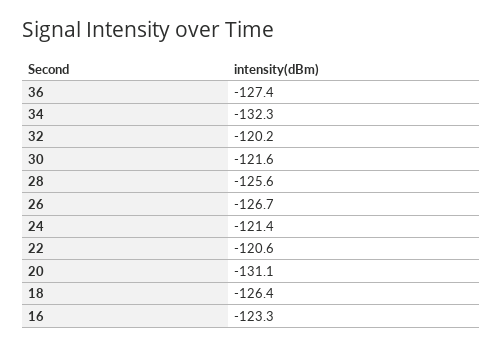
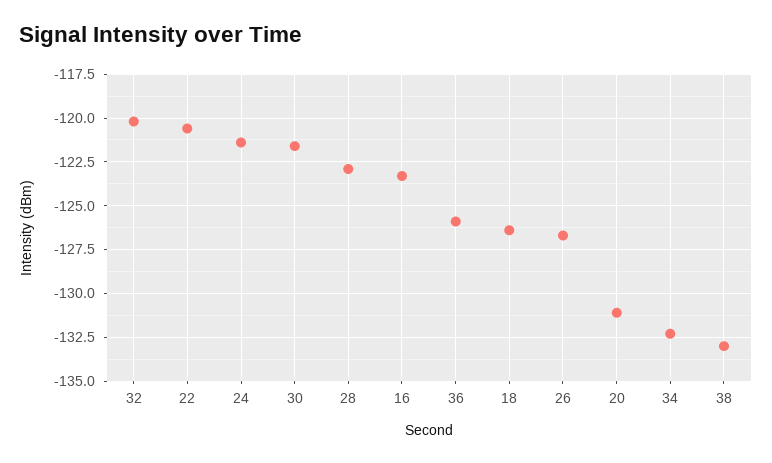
  {
-   "36": -127.4,
+   "36": -126,
    "34": -132.3,
    "32": -120.2,
    "30": -121.6,
-   "28": -125.6,
+   "28": -123,
    "26": -126.7,
    "24": -121.4,
    "22": -120.6,
    "20": -131.1,
    "18": -126.4,
-   "16": -123.3
+   "16": -123.3,
+   "38": -133
  }

